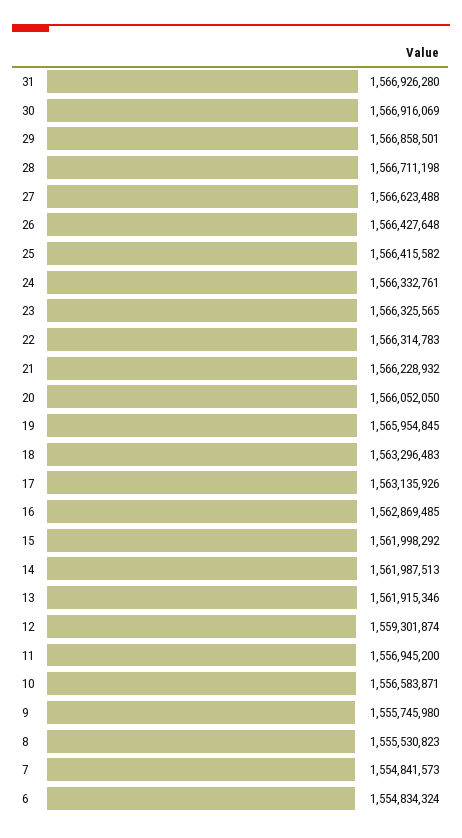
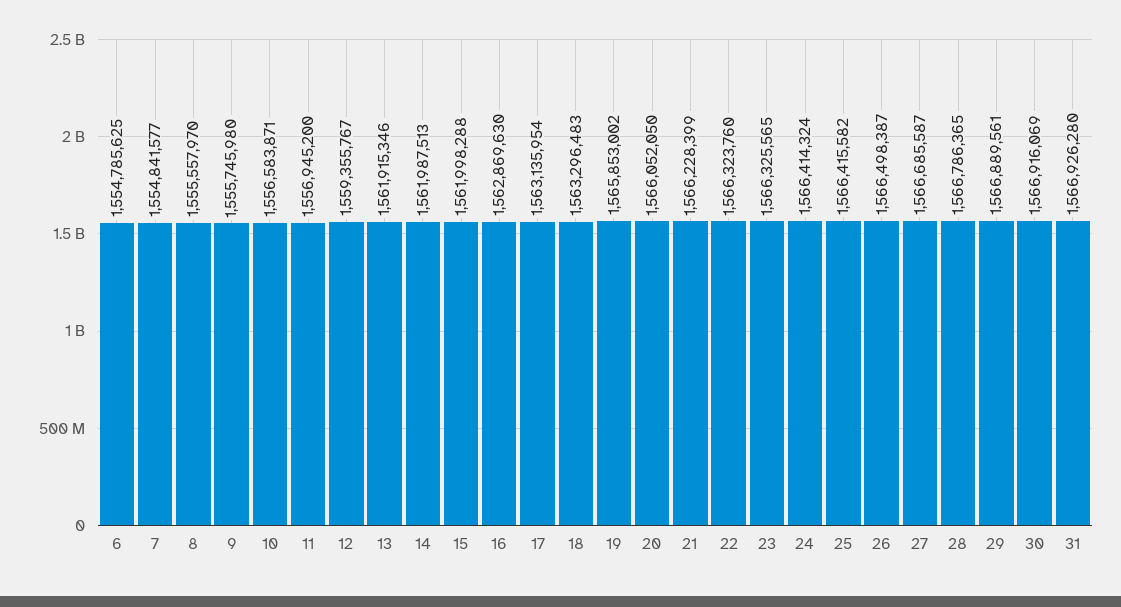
  {
    "31": 1566926280,
    "30": 1566916069,
-   "29": 1566858501,
+   "29": 1566889561,
-   "28": 1566711198,
+   "28": 1566786365,
-   "27": 1566623488,
+   "27": 1566685587,
-   "26": 1566427648,
+   "26": 1566498387,
    "25": 1566415582,
-   "24": 1566332761,
+   "24": 1566414324,
    "23": 1566325565,
-   "22": 1566314783,
+   "22": 1566323760,
-   "21": 1566228932,
+   "21": 1566228399,
    "20": 1566052050,
-   "19": 1565954845,
+   "19": 1565853002,
    "18": 1563296483,
-   "17": 1563135926,
+   "17": 1563135954,
-   "16": 1562869485,
+   "16": 1562869630,
-   "15": 1561998292,
+   "15": 1561998288,
    "14": 1561987513,
    "13": 1561915346,
-   "12": 1559301874,
+   "12": 1559355767,
    "11": 1556945200,
    "10": 1556583871,
    "9": 1555745980,
-   "8": 1555530823,
+   "8": 1555557970,
-   "7": 1554841573,
+   "7": 1554841577,
-   "6": 1554834324
+   "6": 1554785625
  }

